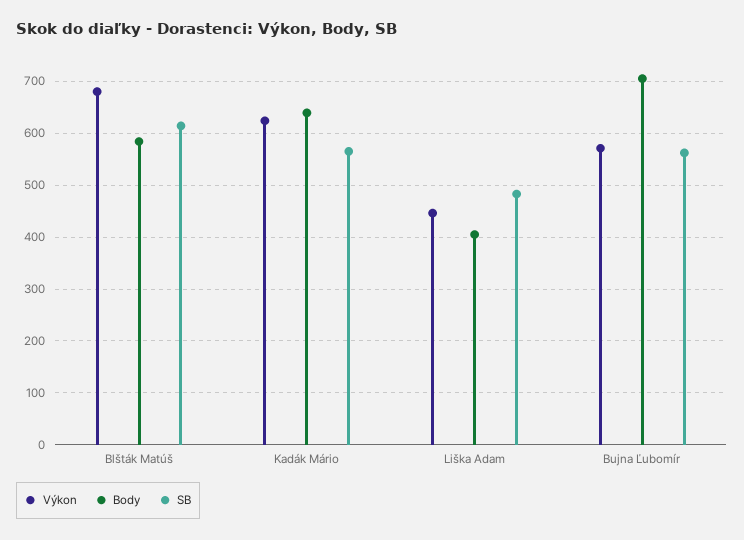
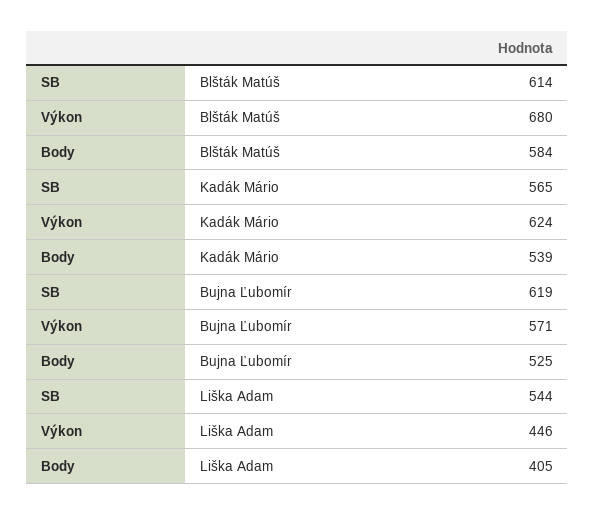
  {
    "Výkon": {
      "Blšták Matúš": 680,
      "Kadák Mário": 624,
      "Liška Adam": 446,
      "Bujna Ľubomír": 571
    },
    "Body": {
      "Blšták Matúš": 584,
-     "Kadák Mário": 640,
+     "Kadák Mário": 539,
      "Liška Adam": 405,
-     "Bujna Ľubomír": 700
+     "Bujna Ľubomír": 525
    },
    "SB": {
      "Blšták Matúš": 614,
      "Kadák Mário": 565,
-     "Liška Adam": 480,
+     "Liška Adam": 544,
-     "Bujna Ľubomír": 560
+     "Bujna Ľubomír": 619
    }
  }

